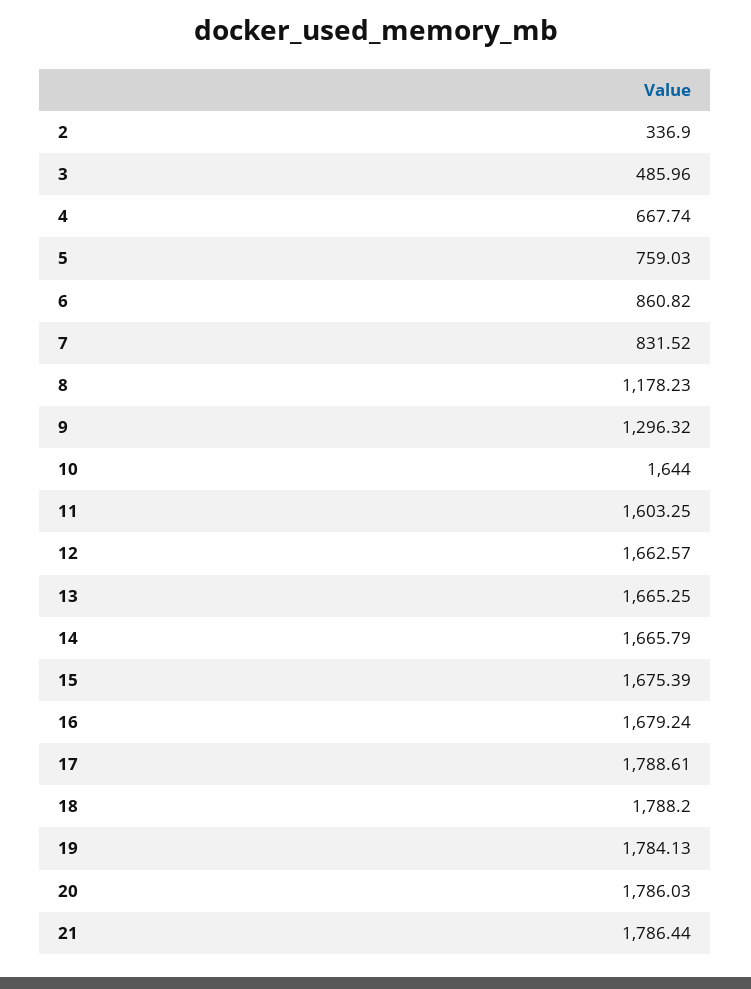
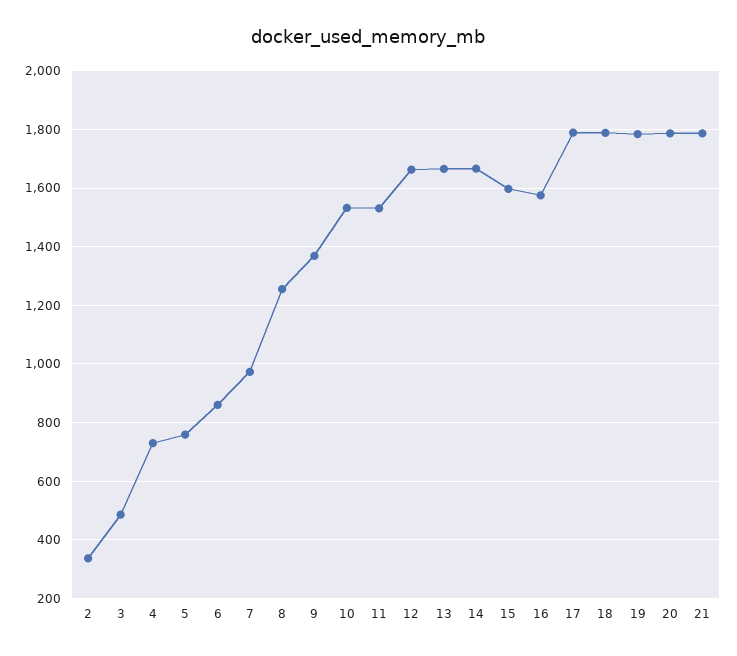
  {
    "2": 336.9,
    "3": 485.96,
-   "4": 667.74,
+   "4": 725,
    "5": 759.03,
    "6": 860.82,
-   "7": 831.52,
+   "7": 975,
-   "8": 1178.23,
+   "8": 1250,
-   "9": 1296.32,
+   "9": 1375,
-   "10": 1644,
+   "10": 1525,
-   "11": 1603.25,
+   "11": 1525,
    "12": 1662.57,
    "13": 1665.25,
    "14": 1665.79,
-   "15": 1675.39,
+   "15": 1600,
-   "16": 1679.24,
+   "16": 1575,
    "17": 1788.61,
    "18": 1788.2,
    "19": 1784.13,
    "20": 1786.03,
    "21": 1786.44
  }

